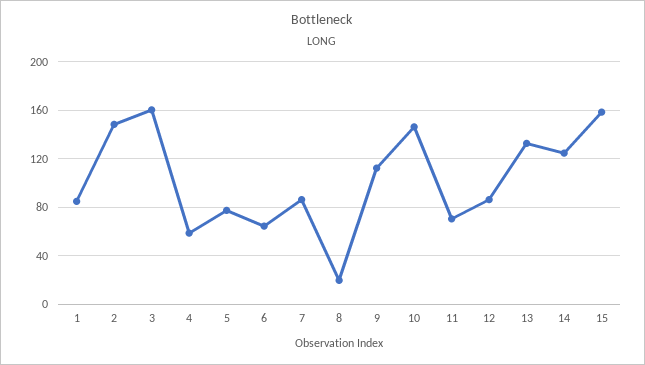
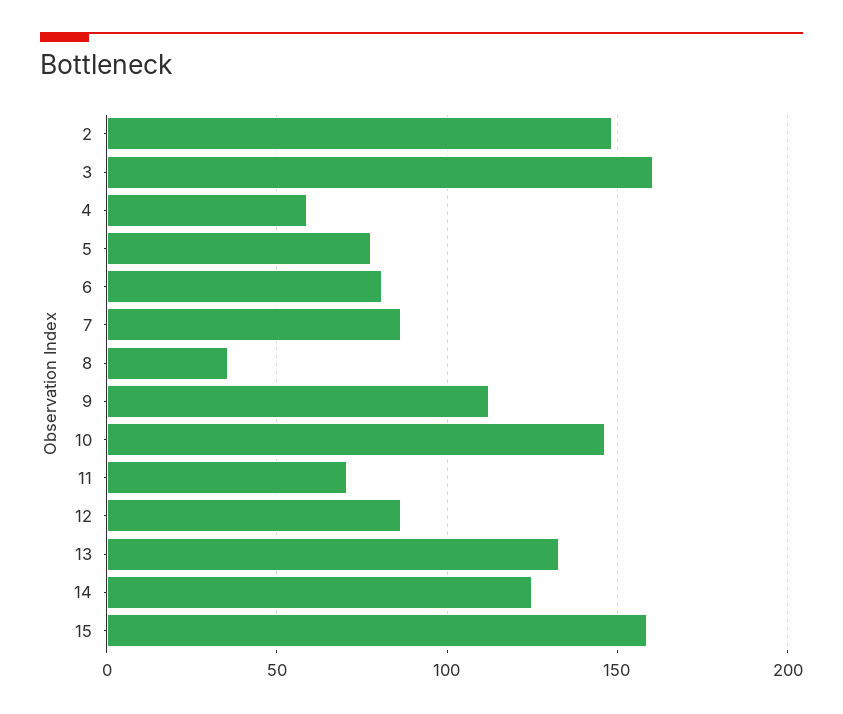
  {
-   "1": 85,
    "2": 150,
    "3": 160,
    "4": 60,
    "5": 80,
-   "6": 65,
+   "6": 80,
    "7": 85,
-   "8": 20,
+   "8": 35,
    "9": 110,
    "10": 145,
    "11": 70,
    "12": 85,
    "13": 135,
    "14": 125,
    "15": 160
  }

